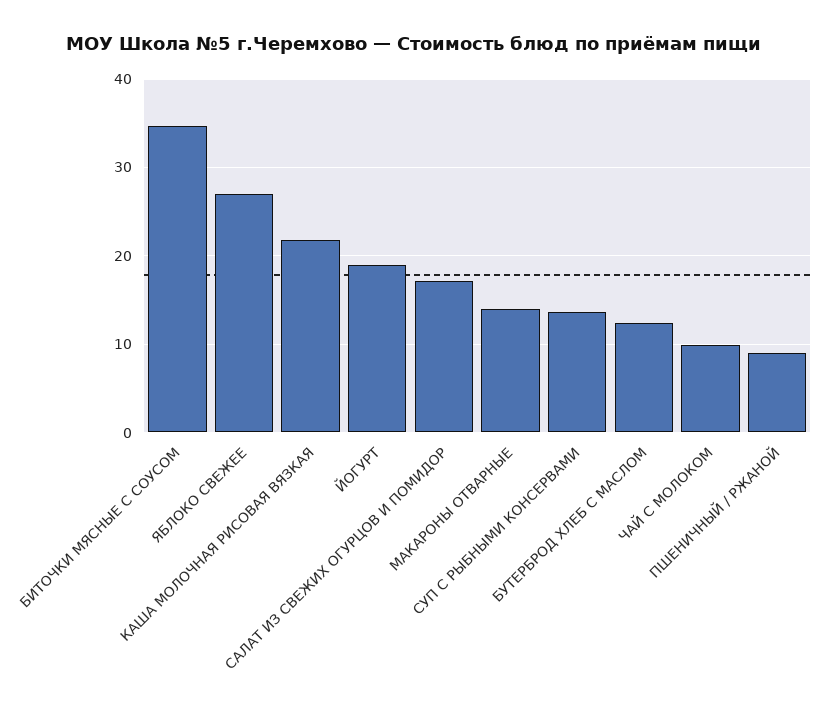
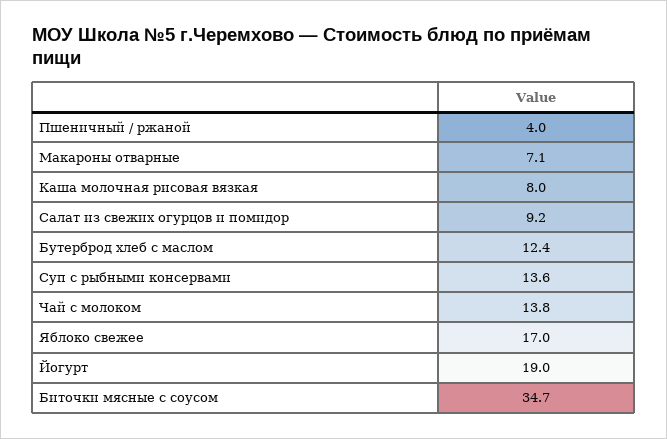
  {
    "БИТОЧКИ МЯСНЫЕ С СОУСОМ": 34.7,
-   "ЯБЛОКО СВЕЖЕЕ": 27,
+   "ЯБЛОКО СВЕЖЕЕ": 17,
-   "КАША МОЛОЧНАЯ РИСОВАЯ ВЯЗКАЯ": 22,
+   "КАША МОЛОЧНАЯ РИСОВАЯ ВЯЗКАЯ": 8,
    "ЙОГУРТ": 19,
-   "САЛАТ ИЗ СВЕЖИХ ОГУРЦОВ И ПОМИДОР": 17,
+   "САЛАТ ИЗ СВЕЖИХ ОГУРЦОВ И ПОМИДОР": 9.2,
-   "МАКАРОНЫ ОТВАРНЫЕ": 14,
+   "МАКАРОНЫ ОТВАРНЫЕ": 7.1,
    "СУП С РЫБНЫМИ КОНСЕРВАМИ": 13.6,
    "БУТЕРБРОД ХЛЕБ С МАСЛОМ": 12.4,
-   "ЧАЙ С МОЛОКОМ": 10,
+   "ЧАЙ С МОЛОКОМ": 13.8,
-   "ПШЕНИЧНЫЙ / РЖАНОЙ": 9
+   "ПШЕНИЧНЫЙ / РЖАНОЙ": 4
  }

